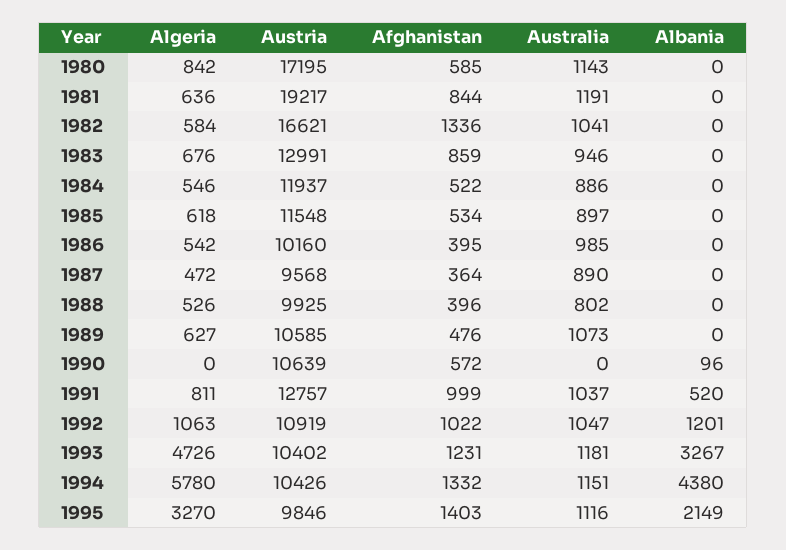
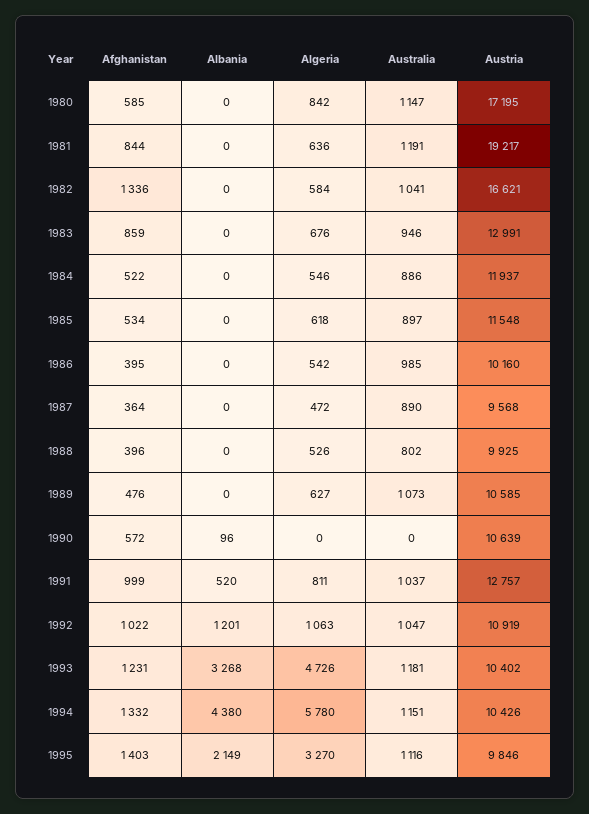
  {
    "Algeria": {
      "1980": 842,
      "1981": 636,
      "1982": 584,
      "1983": 676,
      "1984": 546,
      "1985": 618,
      "1986": 542,
      "1987": 472,
      "1988": 526,
      "1989": 627,
      "1990": 0,
      "1991": 811,
      "1992": 1063,
      "1993": 4726,
      "1994": 5780,
      "1995": 3270
    },
    "Austria": {
      "1980": 17195,
      "1981": 19217,
      "1982": 16621,
      "1983": 12991,
      "1984": 11937,
      "1985": 11548,
      "1986": 10160,
      "1987": 9568,
      "1988": 9925,
      "1989": 10585,
      "1990": 10639,
      "1991": 12757,
      "1992": 10919,
      "1993": 10402,
      "1994": 10426,
      "1995": 9846
    },
    "Afghanistan": {
      "1980": 585,
      "1981": 844,
      "1982": 1336,
      "1983": 859,
      "1984": 522,
      "1985": 534,
      "1986": 395,
      "1987": 364,
      "1988": 396,
      "1989": 476,
      "1990": 572,
      "1991": 999,
      "1992": 1022,
      "1993": 1231,
      "1994": 1332,
      "1995": 1403
    },
    "Australia": {
-     "1980": 1143,
+     "1980": 1147,
      "1981": 1191,
      "1982": 1041,
      "1983": 946,
      "1984": 886,
      "1985": 897,
      "1986": 985,
      "1987": 890,
      "1988": 802,
      "1989": 1073,
      "1990": 0,
      "1991": 1037,
      "1992": 1047,
      "1993": 1181,
      "1994": 1151,
      "1995": 1116
    },
    "Albania": {
      "1980": 0,
      "1981": 0,
      "1982": 0,
      "1983": 0,
      "1984": 0,
      "1985": 0,
      "1986": 0,
      "1987": 0,
      "1988": 0,
      "1989": 0,
      "1990": 96,
      "1991": 520,
      "1992": 1201,
-     "1993": 3267,
+     "1993": 3268,
      "1994": 4380,
      "1995": 2149
    }
  }

